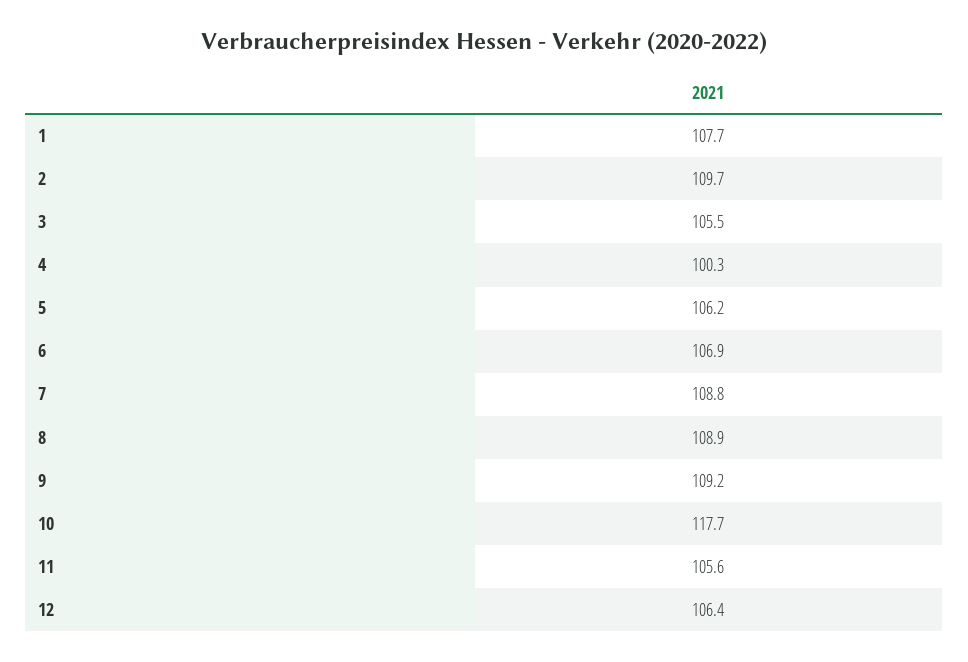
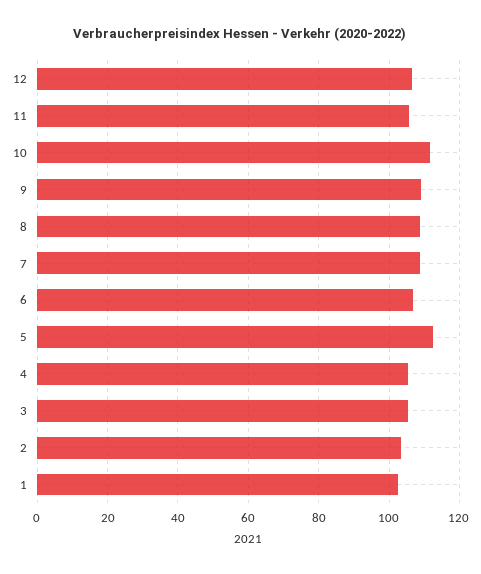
  {
-   "1": 107.7,
+   "1": 102,
-   "2": 109.7,
+   "2": 104,
    "3": 105.5,
-   "4": 100.3,
+   "4": 106,
-   "5": 106.2,
+   "5": 112,
    "6": 106.9,
    "7": 108.8,
    "8": 108.9,
    "9": 109.2,
-   "10": 117.7,
+   "10": 112,
    "11": 105.6,
    "12": 106.4
  }

